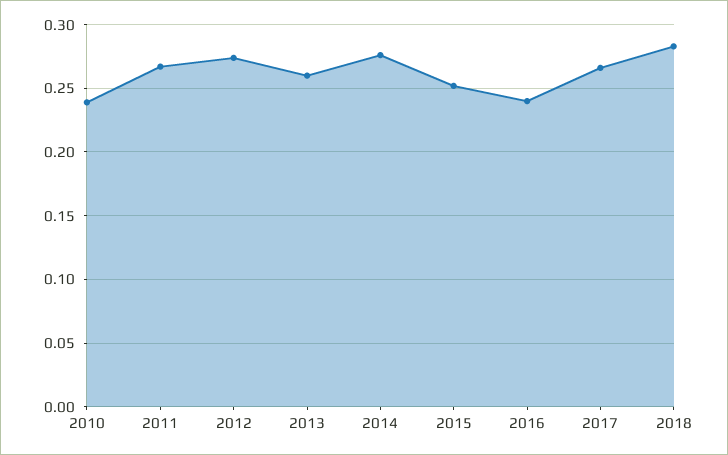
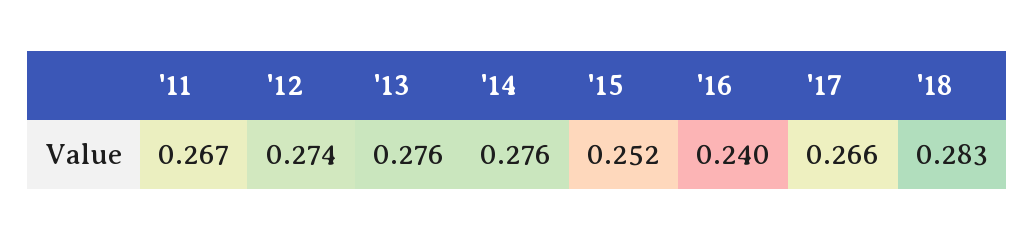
  {
-   "2010": 0.24,
    "2011": 0.267,
    "2012": 0.274,
-   "2013": 0.26,
+   "2013": 0.276,
    "2014": 0.276,
    "2015": 0.252,
    "2016": 0.24,
    "2017": 0.266,
    "2018": 0.283
  }

